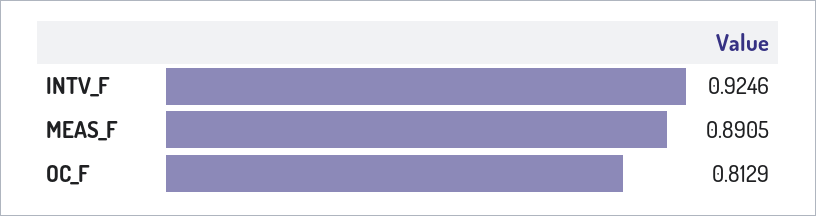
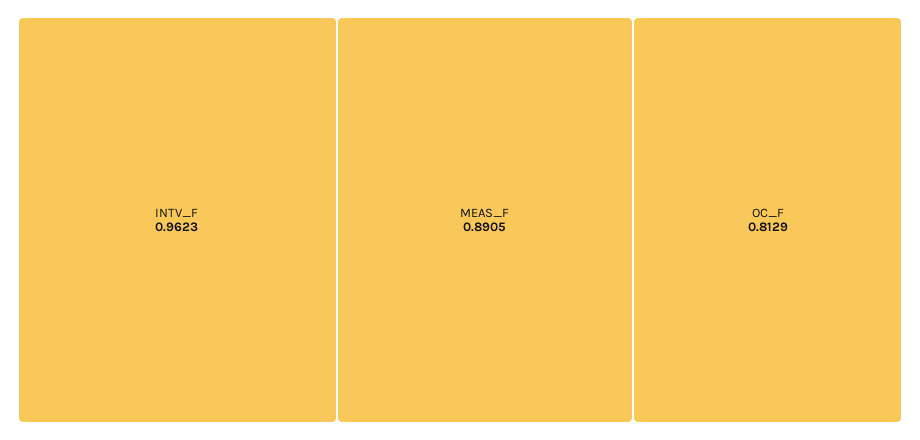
  {
-   "INTV_F": 0.9246,
+   "INTV_F": 0.9623,
    "MEAS_F": 0.8905,
    "OC_F": 0.8129
  }

